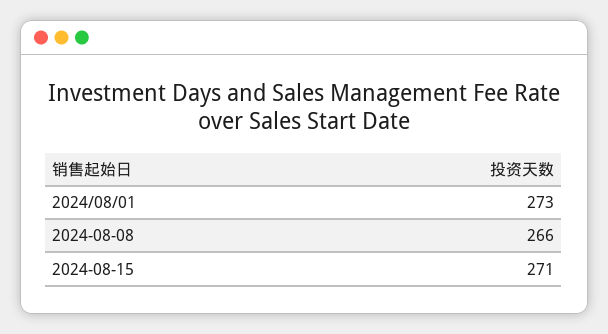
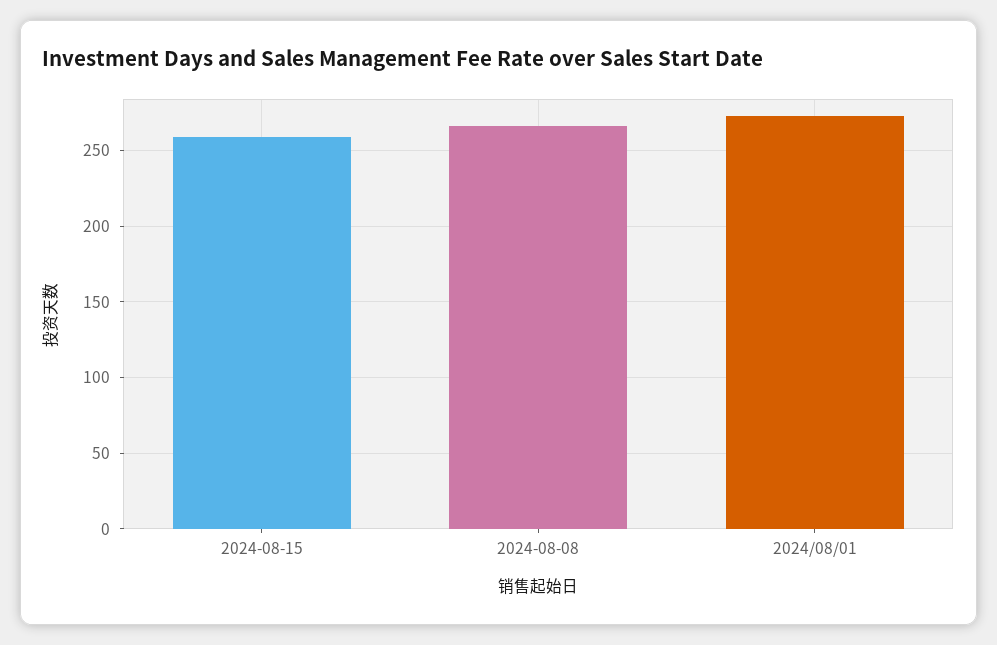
  {
    "2024/08/01": 273,
    "2024-08-08": 266,
-   "2024-08-15": 271
+   "2024-08-15": 260
  }

